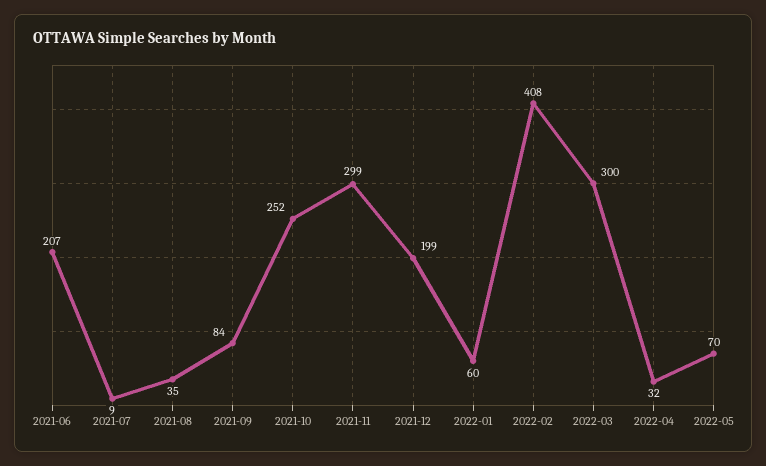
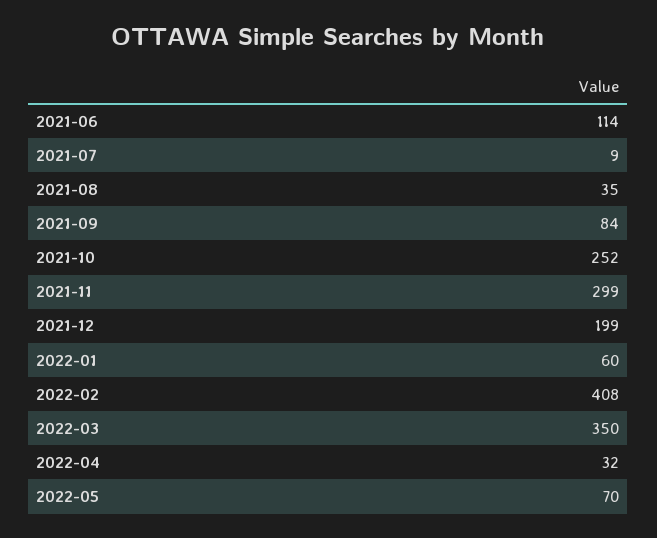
  {
-   "2021-06": 207,
+   "2021-06": 114,
    "2021-07": 9,
    "2021-08": 35,
    "2021-09": 84,
    "2021-10": 252,
    "2021-11": 299,
    "2021-12": 199,
    "2022-01": 60,
    "2022-02": 408,
-   "2022-03": 300,
+   "2022-03": 350,
    "2022-04": 32,
    "2022-05": 70
  }

